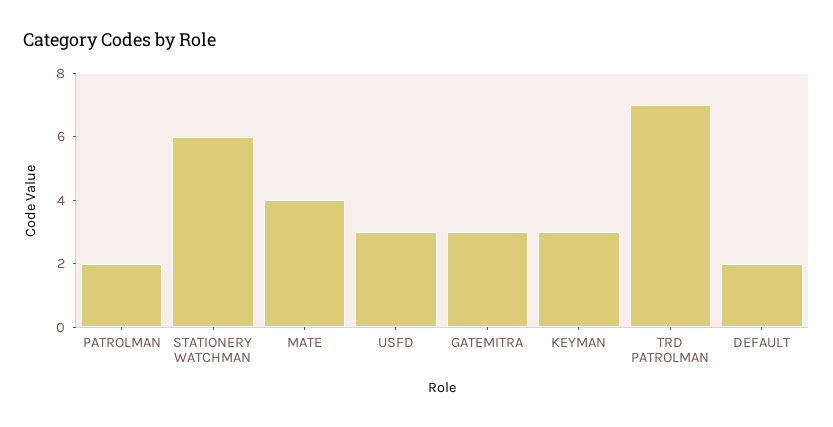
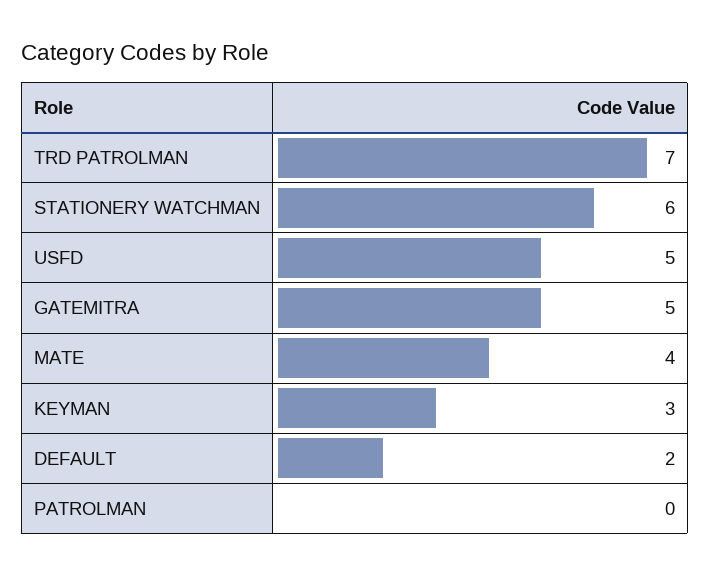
  {
-   "PATROLMAN": 2,
+   "PATROLMAN": 0,
    "STATIONERY WATCHMAN": 6,
    "MATE": 4,
-   "USFD": 3,
+   "USFD": 5,
-   "GATEMITRA": 3,
+   "GATEMITRA": 5,
    "KEYMAN": 3,
    "TRD PATROLMAN": 7,
    "DEFAULT": 2
  }

